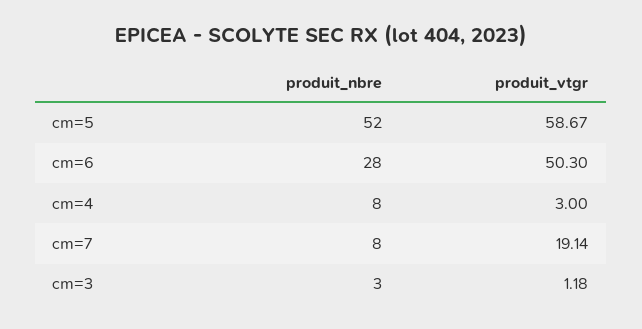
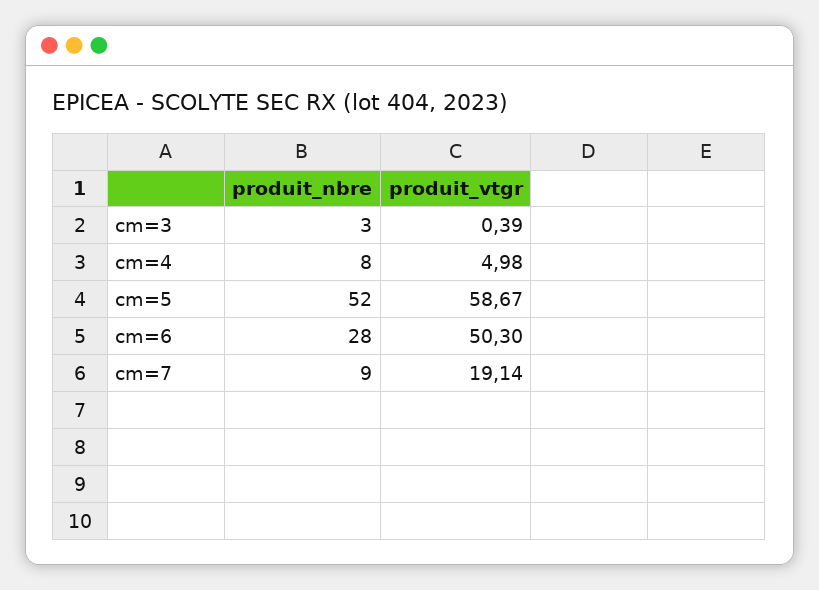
  {
    "produit_nbre": {
      "cm=5": 52,
      "cm=6": 28,
      "cm=4": 8,
-     "cm=7": 8,
+     "cm=7": 9,
      "cm=3": 3
    },
    "produit_vtgr": {
      "cm=5": 58.67,
      "cm=6": 50.3,
-     "cm=4": 3,
+     "cm=4": 4.98,
      "cm=7": 19.14,
-     "cm=3": 1.18
+     "cm=3": 0.39
    }
  }

